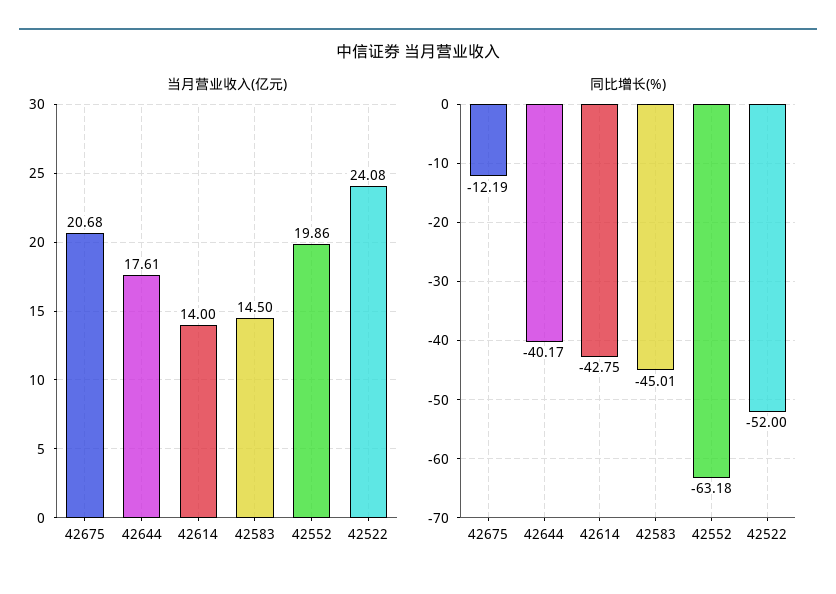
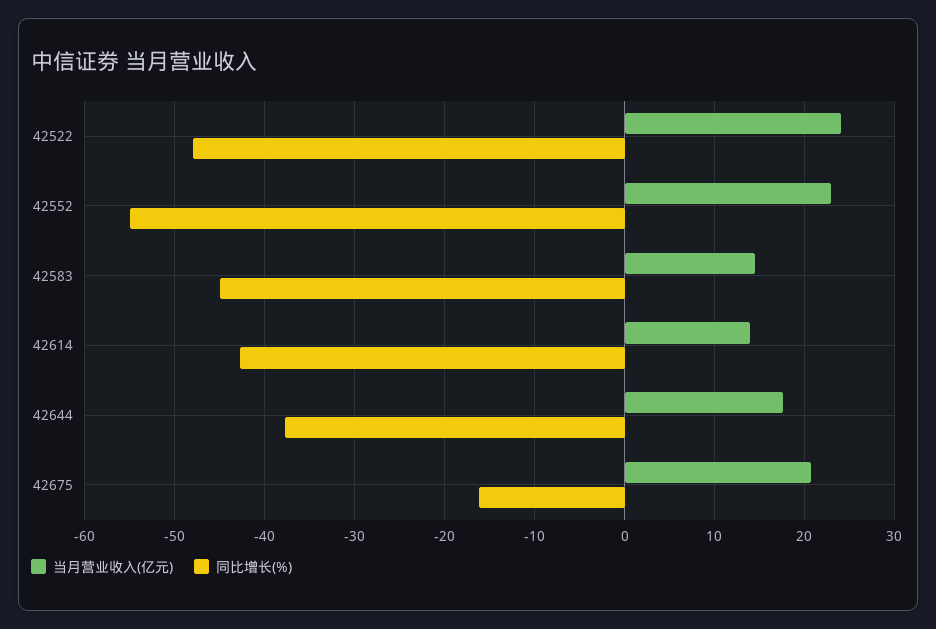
  {
    "当月营业收入(亿元)": {
      "42675": 20.68,
      "42644": 17.61,
      "42614": 14,
      "42583": 14.5,
-     "42552": 19.86,
+     "42552": 23,
      "42522": 24.08
    },
    "同比增长(%)": {
-     "42675": -12.19,
+     "42675": -16,
-     "42644": -40.17,
+     "42644": -38,
      "42614": -42.75,
      "42583": -45.01,
-     "42552": -63.18,
+     "42552": -55,
-     "42522": -52
+     "42522": -48
    }
  }

